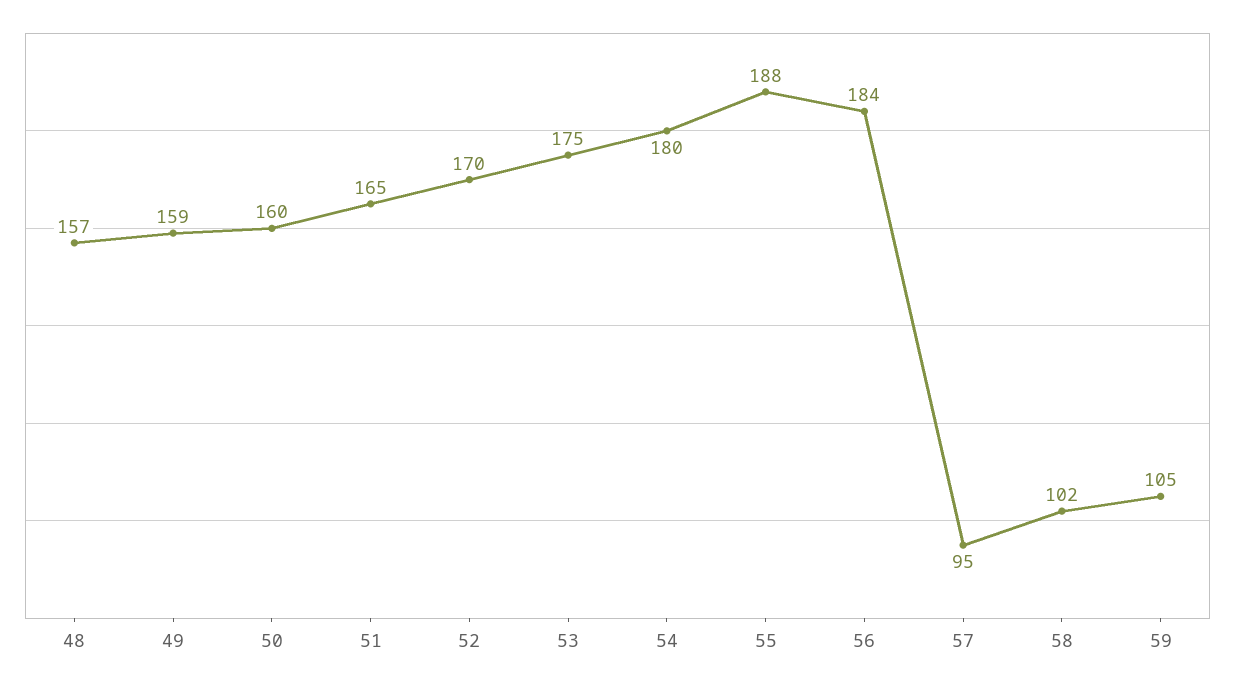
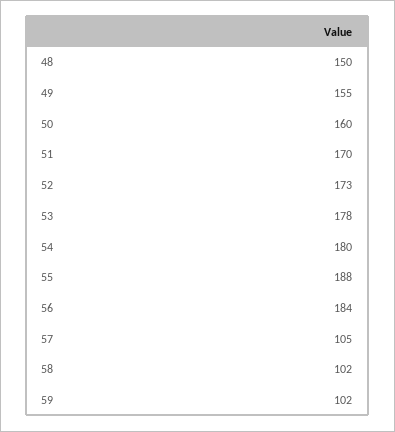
  {
-   "48": 157,
+   "48": 150,
-   "49": 159,
+   "49": 155,
    "50": 160,
-   "51": 165,
+   "51": 170,
-   "52": 170,
+   "52": 173,
-   "53": 175,
+   "53": 178,
    "54": 180,
    "55": 188,
    "56": 184,
-   "57": 95,
+   "57": 105,
    "58": 102,
-   "59": 105
+   "59": 102
  }

